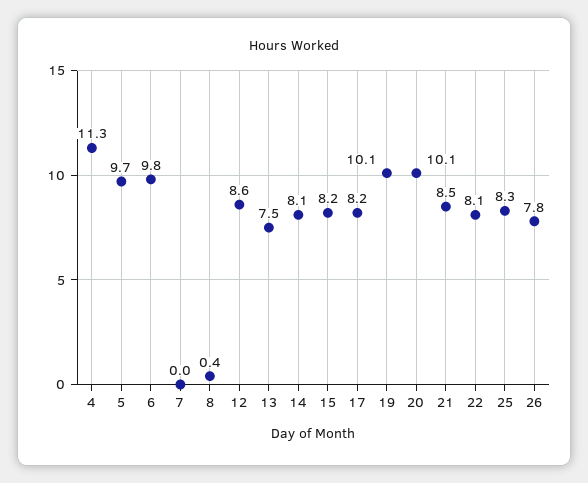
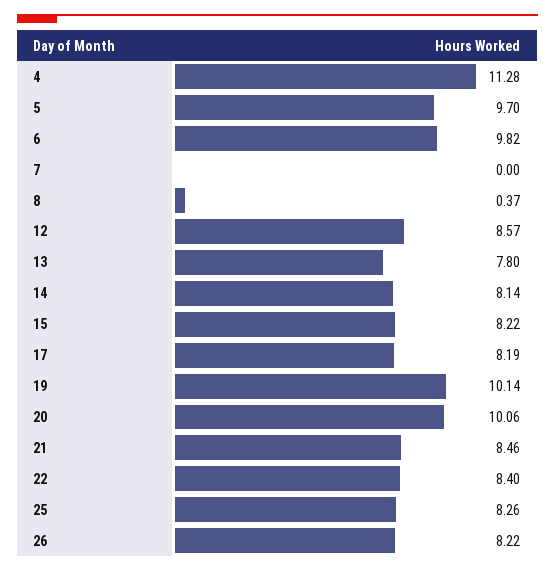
  {
    "4": 11.28,
    "5": 9.7,
    "6": 9.82,
    "7": 0,
    "8": 0.37,
    "12": 8.57,
-   "13": 7.5,
+   "13": 7.8,
    "14": 8.14,
    "15": 8.22,
    "17": 8.19,
    "19": 10.14,
    "20": 10.06,
    "21": 8.46,
-   "22": 8.1,
+   "22": 8.4,
    "25": 8.26,
-   "26": 7.8
+   "26": 8.22
  }

